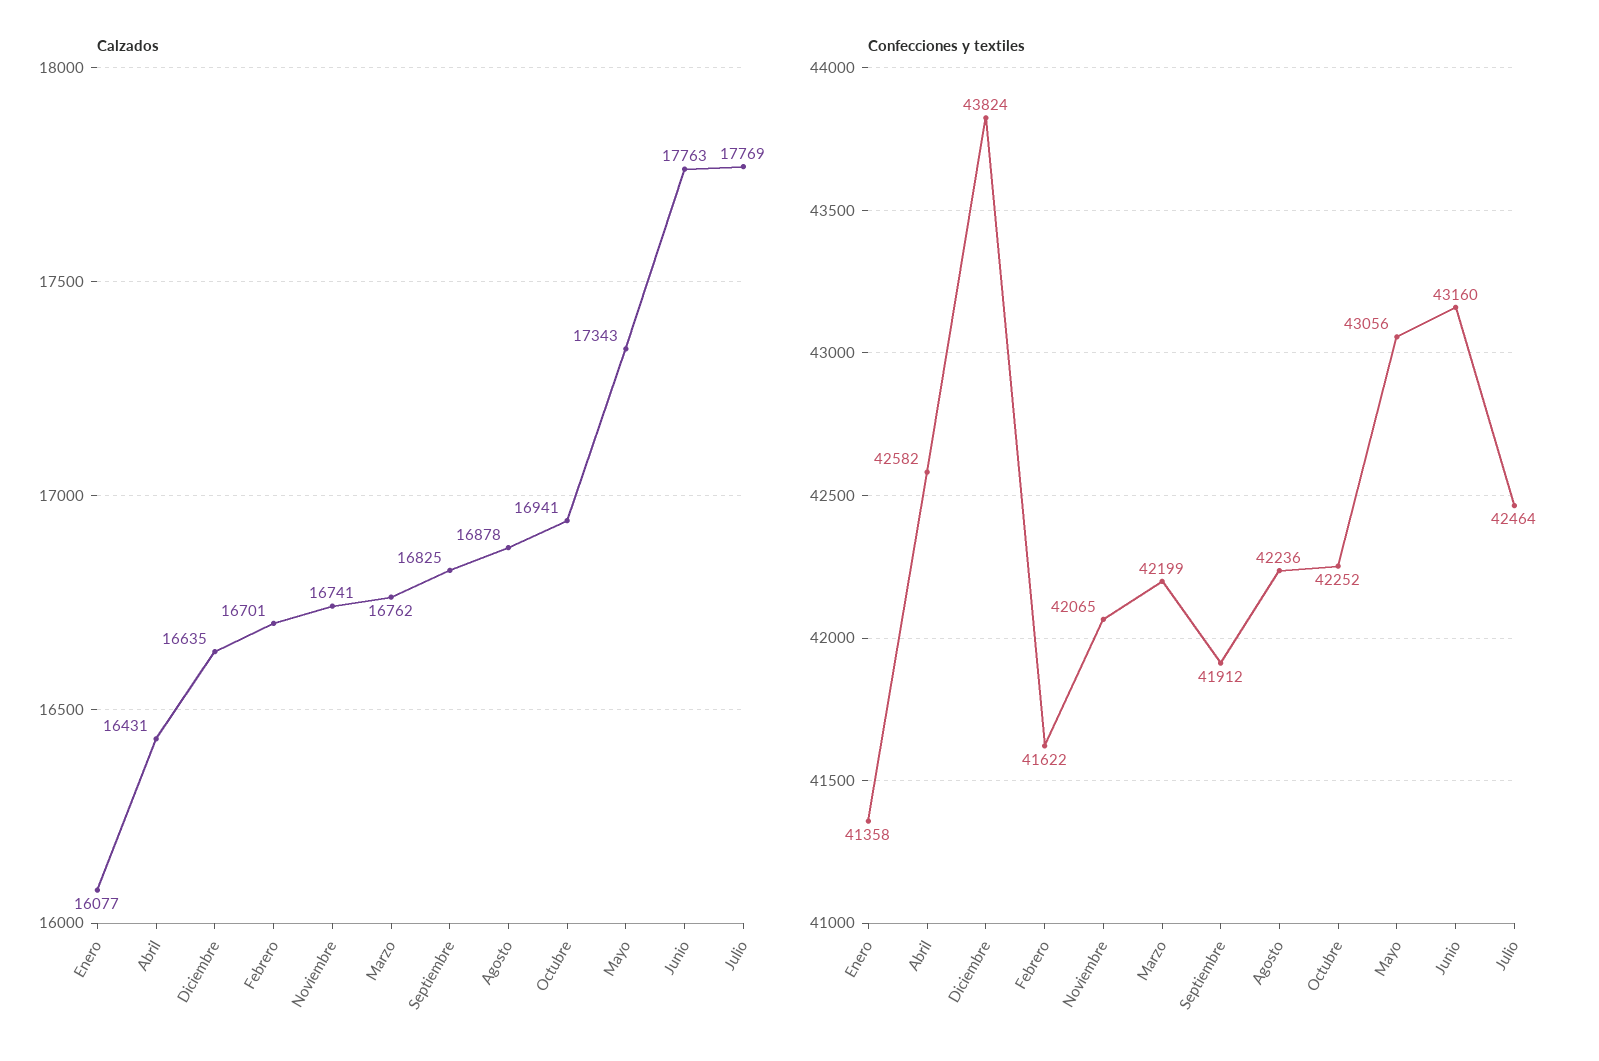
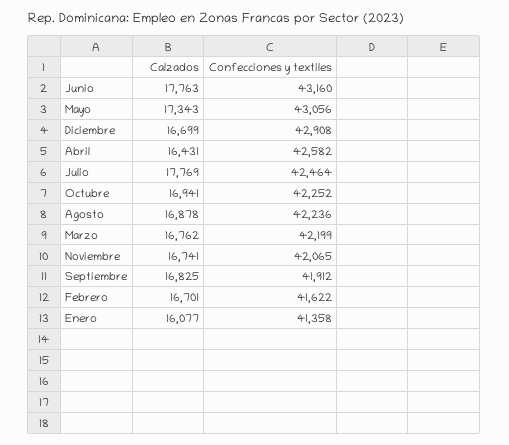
  {
    "Calzados": {
      "Enero": 16077,
      "Abril": 16431,
-     "Diciembre": 16635,
+     "Diciembre": 16699,
      "Febrero": 16701,
      "Noviembre": 16741,
      "Marzo": 16762,
      "Septiembre": 16825,
      "Agosto": 16878,
      "Octubre": 16941,
      "Mayo": 17343,
      "Junio": 17763,
      "Julio": 17769
    },
    "Confecciones y textiles": {
      "Enero": 41358,
      "Abril": 42582,
-     "Diciembre": 43824,
+     "Diciembre": 42908,
      "Febrero": 41622,
      "Noviembre": 42065,
      "Marzo": 42199,
      "Septiembre": 41912,
      "Agosto": 42236,
      "Octubre": 42252,
      "Mayo": 43056,
      "Junio": 43160,
      "Julio": 42464
    }
  }

